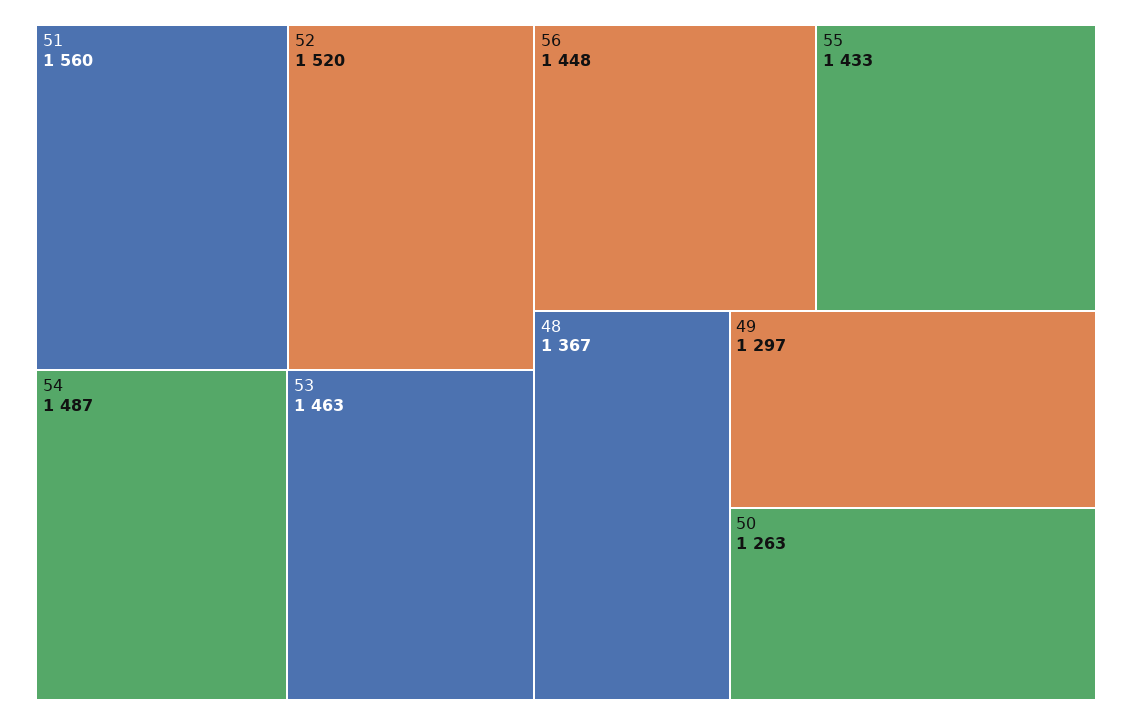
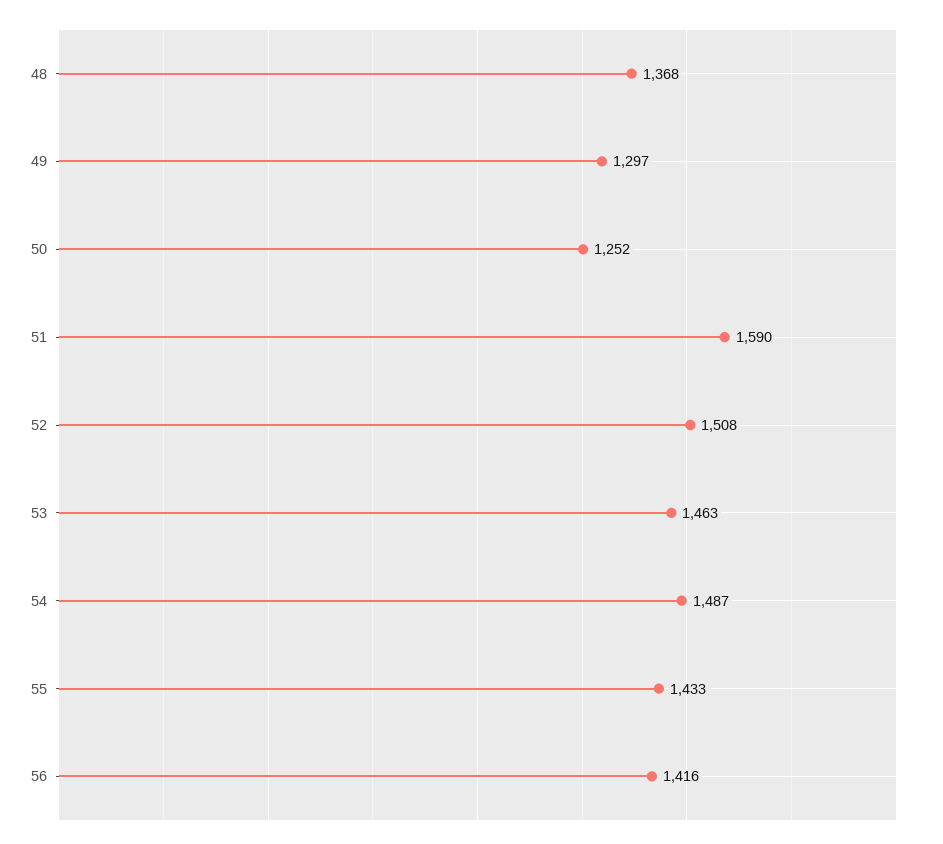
  {
-   "51": 1560,
+   "51": 1590,
-   "52": 1520,
+   "52": 1508,
    "54": 1487,
    "53": 1463,
-   "56": 1448,
+   "56": 1416,
    "55": 1433,
-   "48": 1367,
+   "48": 1368,
    "49": 1297,
-   "50": 1263
+   "50": 1252
  }

